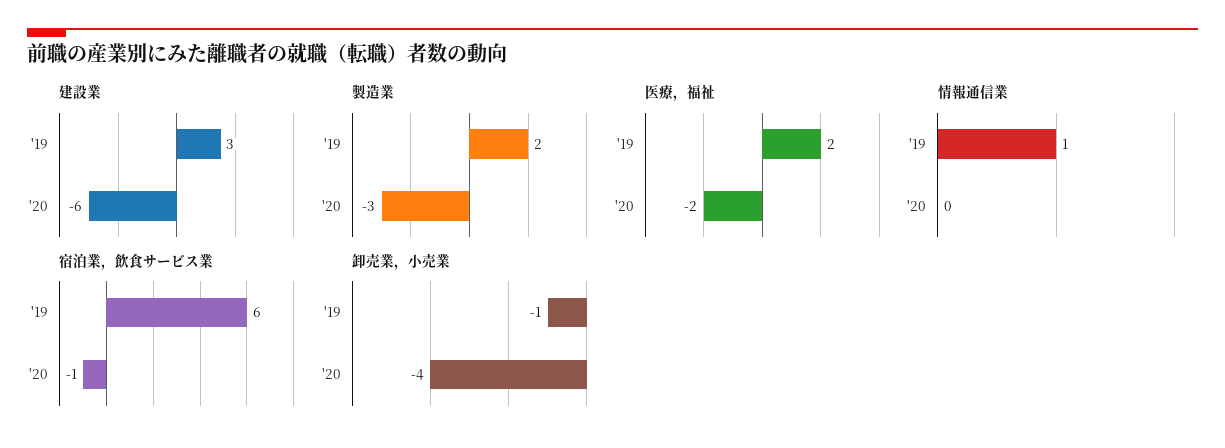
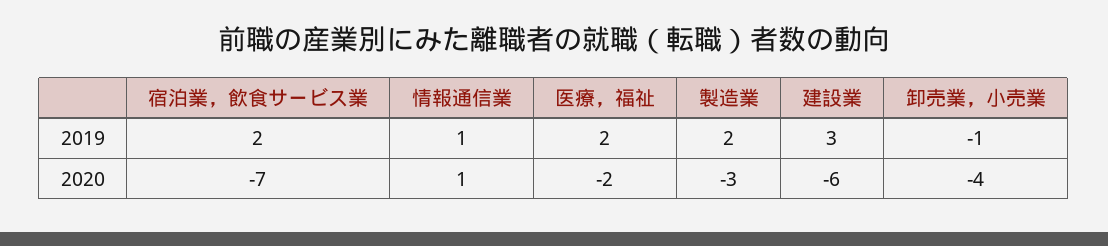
  {
    "建設業": {
      "'19": 3,
      "'20": -6
    },
    "製造業": {
      "'19": 2,
      "'20": -3
    },
    "医療，福祉": {
      "'19": 2,
      "'20": -2
    },
    "情報通信業": {
      "'19": 1,
-     "'20": 0
+     "'20": 1
    },
    "宿泊業，飲食サービス業": {
-     "'19": 6,
+     "'19": 2,
-     "'20": -1
+     "'20": -7
    },
    "卸売業，小売業": {
      "'19": -1,
      "'20": -4
    }
  }

